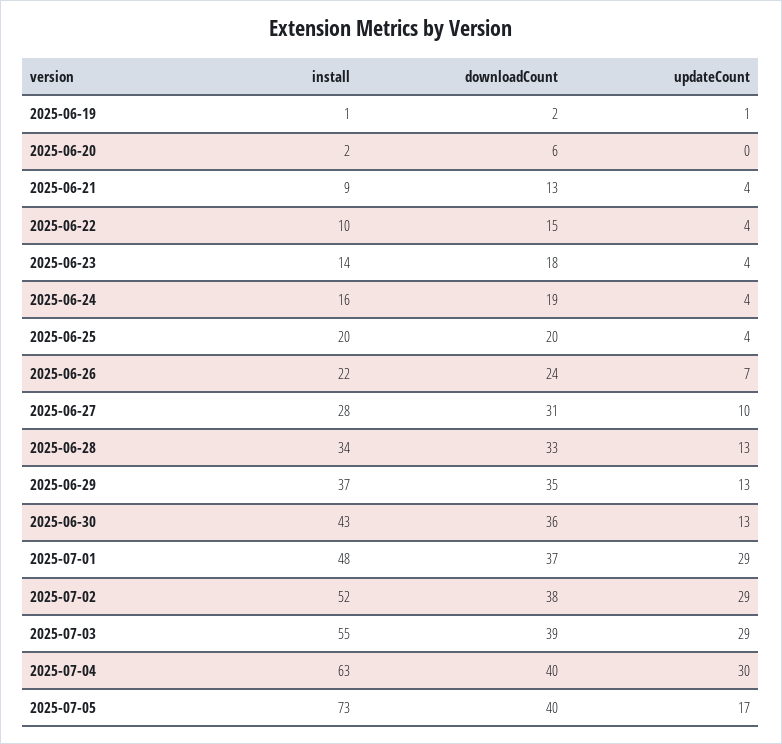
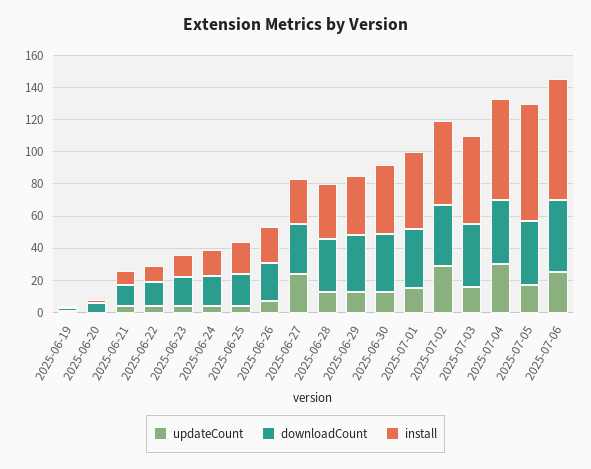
  {
    "install": {
      "2025-06-19": 1,
      "2025-06-20": 2,
      "2025-06-21": 9,
      "2025-06-22": 10,
      "2025-06-23": 14,
      "2025-06-24": 16,
      "2025-06-25": 20,
      "2025-06-26": 22,
      "2025-06-27": 28,
      "2025-06-28": 34,
      "2025-06-29": 37,
      "2025-06-30": 43,
      "2025-07-01": 48,
      "2025-07-02": 52,
      "2025-07-03": 55,
      "2025-07-04": 63,
-     "2025-07-05": 73
+     "2025-07-05": 73,
+     "2025-07-06": 75
    },
    "downloadCount": {
      "2025-06-19": 2,
      "2025-06-20": 6,
      "2025-06-21": 13,
      "2025-06-22": 15,
      "2025-06-23": 18,
      "2025-06-24": 19,
      "2025-06-25": 20,
      "2025-06-26": 24,
      "2025-06-27": 31,
      "2025-06-28": 33,
      "2025-06-29": 35,
      "2025-06-30": 36,
      "2025-07-01": 37,
      "2025-07-02": 38,
      "2025-07-03": 39,
      "2025-07-04": 40,
-     "2025-07-05": 40
+     "2025-07-05": 40,
+     "2025-07-06": 45
    },
    "updateCount": {
      "2025-06-19": 1,
      "2025-06-20": 0,
      "2025-06-21": 4,
      "2025-06-22": 4,
      "2025-06-23": 4,
      "2025-06-24": 4,
      "2025-06-25": 4,
      "2025-06-26": 7,
-     "2025-06-27": 10,
+     "2025-06-27": 25,
      "2025-06-28": 13,
      "2025-06-29": 13,
      "2025-06-30": 13,
-     "2025-07-01": 29,
+     "2025-07-01": 15,
      "2025-07-02": 29,
-     "2025-07-03": 29,
+     "2025-07-03": 15,
      "2025-07-04": 30,
-     "2025-07-05": 17
+     "2025-07-05": 17,
+     "2025-07-06": 25
    }
  }

